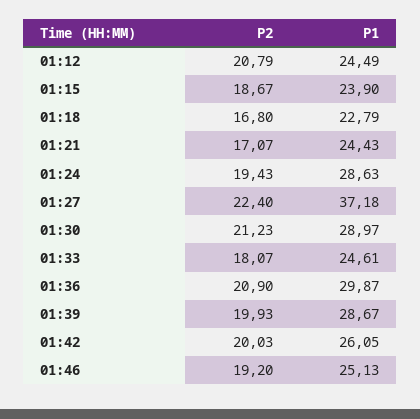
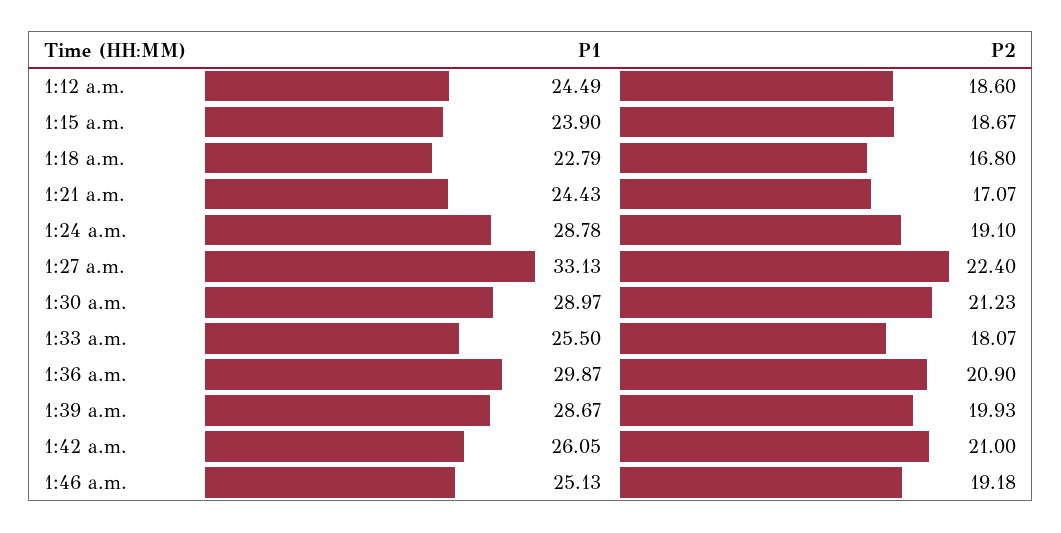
  {
    "P2": {
-     "01:12": 20.79,
+     "01:12": 18.6,
      "01:15": 18.67,
      "01:18": 16.8,
      "01:21": 17.07,
-     "01:24": 19.43,
+     "01:24": 19.1,
      "01:27": 22.4,
      "01:30": 21.23,
      "01:33": 18.07,
      "01:36": 20.9,
      "01:39": 19.93,
-     "01:42": 20.03,
+     "01:42": 21,
-     "01:46": 19.2
+     "01:46": 19.18
    },
    "P1": {
      "01:12": 24.49,
      "01:15": 23.9,
      "01:18": 22.79,
      "01:21": 24.43,
-     "01:24": 28.63,
+     "01:24": 28.78,
-     "01:27": 37.18,
+     "01:27": 33.13,
      "01:30": 28.97,
-     "01:33": 24.61,
+     "01:33": 25.5,
      "01:36": 29.87,
      "01:39": 28.67,
      "01:42": 26.05,
      "01:46": 25.13
    }
  }

